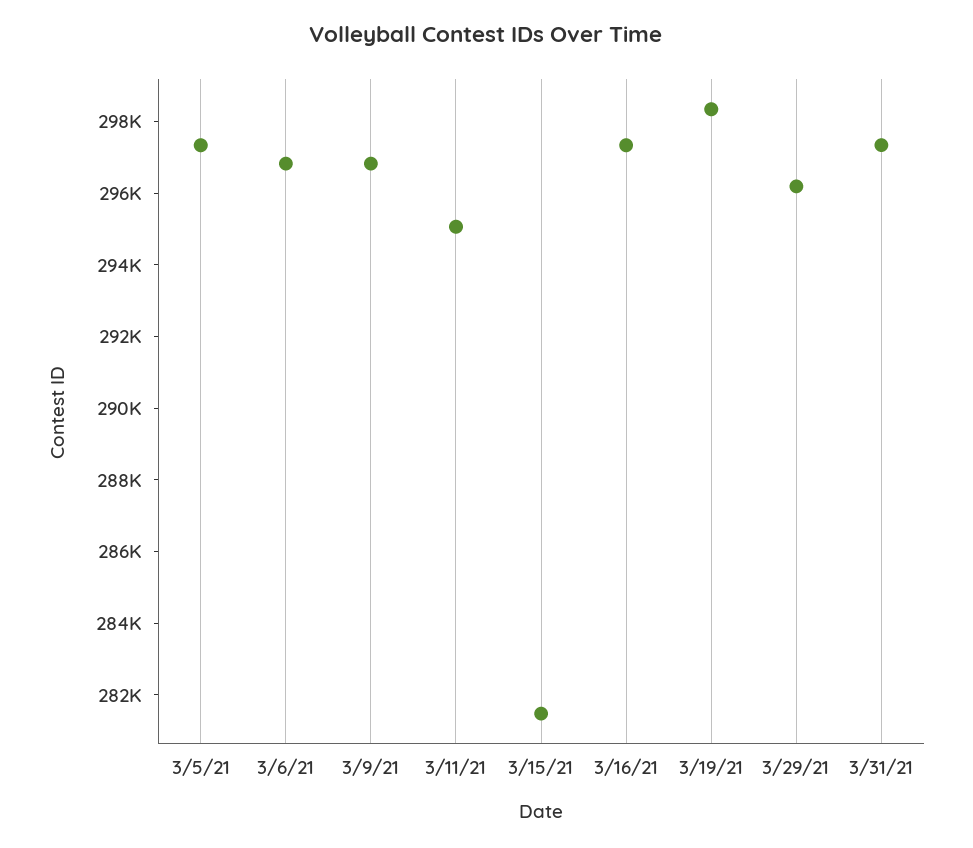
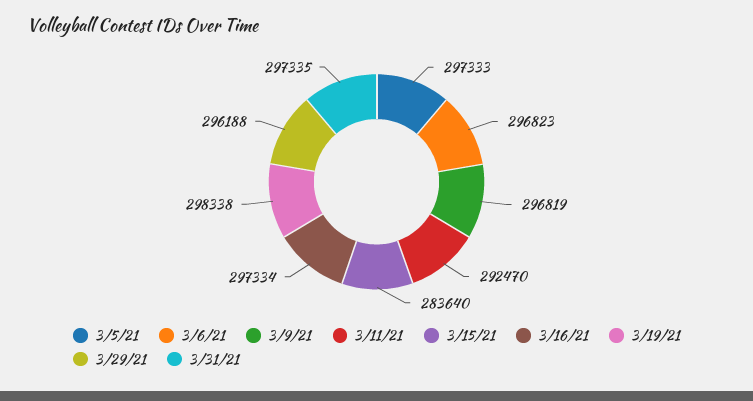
  {
    "3/5/21": 297333,
    "3/6/21": 296823,
    "3/9/21": 296819,
-   "3/11/21": 295000,
+   "3/11/21": 292470,
-   "3/15/21": 281500,
+   "3/15/21": 283640,
    "3/16/21": 297334,
    "3/19/21": 298338,
    "3/29/21": 296188,
    "3/31/21": 297335
  }

